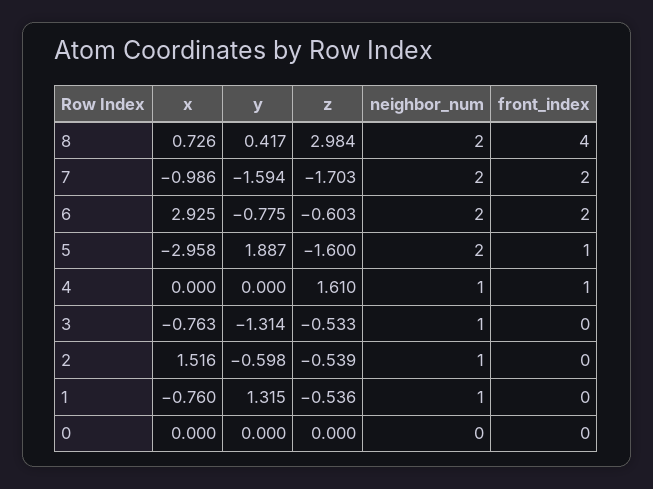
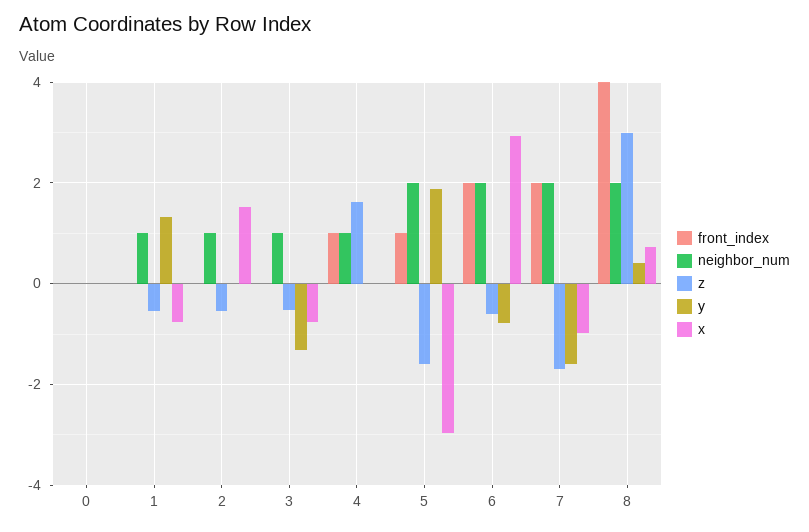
  {
    "x": {
      "8": 0.726,
      "7": -0.986,
      "6": 2.925,
      "5": -2.958,
      "4": 0,
      "3": -0.763,
      "2": 1.516,
      "1": -0.76,
      "0": 0
    },
    "y": {
      "8": 0.417,
      "7": -1.594,
      "6": -0.775,
      "5": 1.887,
      "4": 0,
      "3": -1.314,
-     "2": -0.598,
+     "2": 0,
      "1": 1.315,
      "0": 0
    },
    "z": {
      "8": 2.984,
      "7": -1.703,
      "6": -0.603,
      "5": -1.6,
      "4": 1.61,
      "3": -0.533,
      "2": -0.539,
      "1": -0.536,
      "0": 0
    },
    "neighbor_num": {
      "8": 2,
      "7": 2,
      "6": 2,
      "5": 2,
      "4": 1,
      "3": 1,
      "2": 1,
      "1": 1,
      "0": 0
    },
    "front_index": {
      "8": 4,
      "7": 2,
      "6": 2,
      "5": 1,
      "4": 1,
      "3": 0,
      "2": 0,
      "1": 0,
      "0": 0
    }
  }

